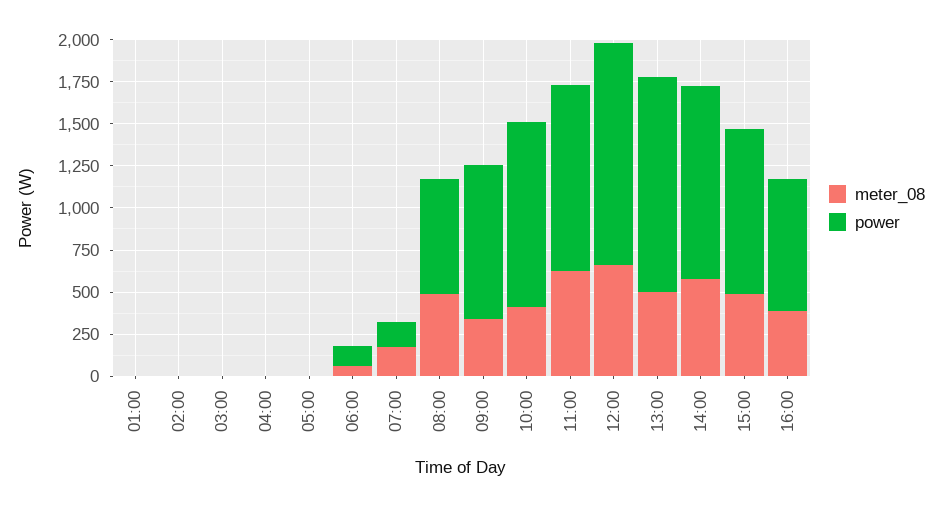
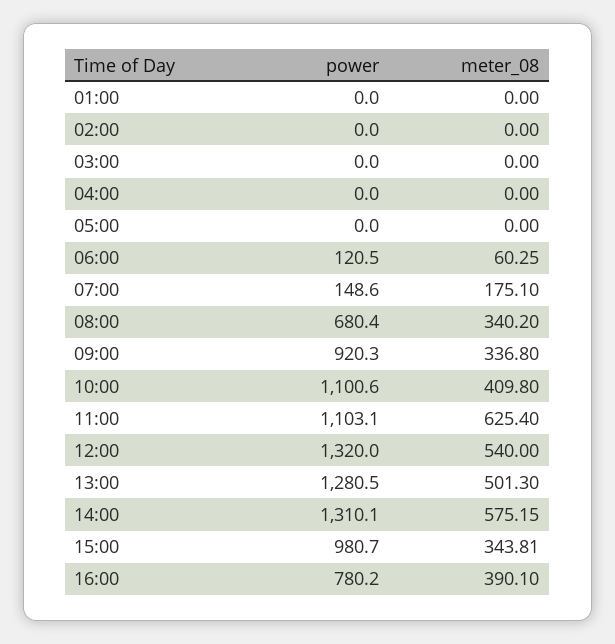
  {
    "meter_08": {
      "01:00": 0,
      "02:00": 0,
      "03:00": 0,
      "04:00": 0,
      "05:00": 0,
      "06:00": 60.25,
      "07:00": 175.1,
-     "08:00": 500,
+     "08:00": 340.2,
      "09:00": 336.8,
      "10:00": 409.8,
      "11:00": 625.4,
-     "12:00": 650,
+     "12:00": 540,
      "13:00": 501.3,
      "14:00": 575.15,
-     "15:00": 500,
+     "15:00": 343.81,
      "16:00": 390.1
    },
    "power": {
      "01:00": 0,
      "02:00": 0,
      "03:00": 0,
      "04:00": 0,
      "05:00": 0,
      "06:00": 120.5,
      "07:00": 148.6,
      "08:00": 680.4,
      "09:00": 920.3,
      "10:00": 1100.6,
      "11:00": 1103.1,
      "12:00": 1320,
      "13:00": 1280.5,
-     "14:00": 1150,
+     "14:00": 1310.1,
      "15:00": 980.7,
      "16:00": 780.2
    }
  }

